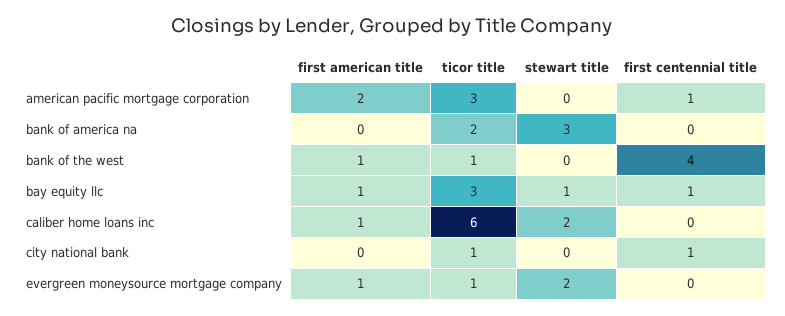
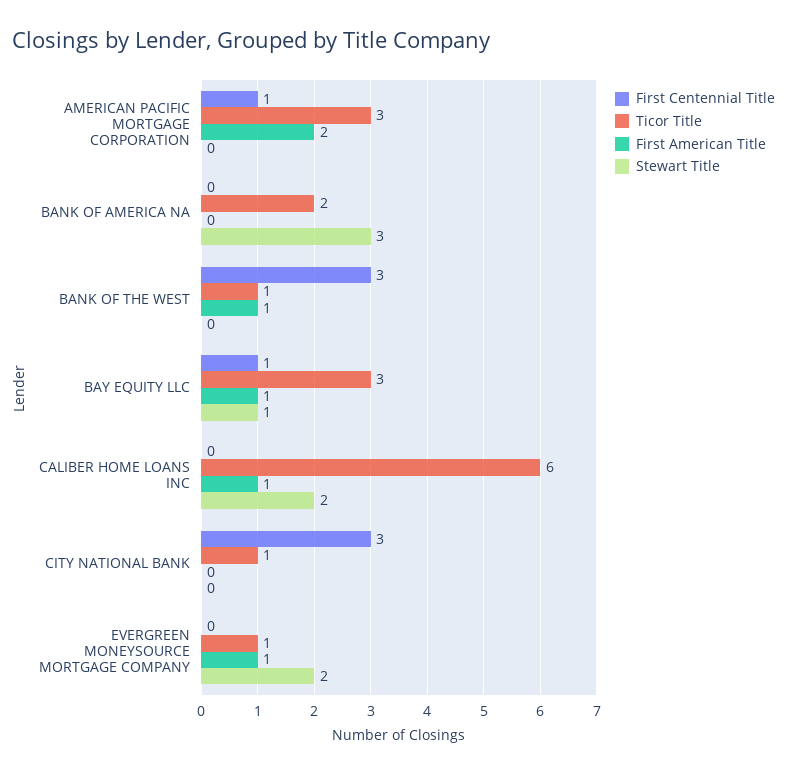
  {
    "first american title": {
      "american pacific mortgage corporation": 2,
      "bank of america na": 0,
      "bank of the west": 1,
      "bay equity llc": 1,
      "caliber home loans inc": 1,
      "city national bank": 0,
      "evergreen moneysource mortgage company": 1
    },
    "ticor title": {
      "american pacific mortgage corporation": 3,
      "bank of america na": 2,
      "bank of the west": 1,
      "bay equity llc": 3,
      "caliber home loans inc": 6,
      "city national bank": 1,
      "evergreen moneysource mortgage company": 1
    },
    "stewart title": {
      "american pacific mortgage corporation": 0,
      "bank of america na": 3,
      "bank of the west": 0,
      "bay equity llc": 1,
      "caliber home loans inc": 2,
      "city national bank": 0,
      "evergreen moneysource mortgage company": 2
    },
    "first centennial title": {
      "american pacific mortgage corporation": 1,
      "bank of america na": 0,
-     "bank of the west": 4,
+     "bank of the west": 3,
      "bay equity llc": 1,
      "caliber home loans inc": 0,
-     "city national bank": 1,
+     "city national bank": 3,
      "evergreen moneysource mortgage company": 0
    }
  }

